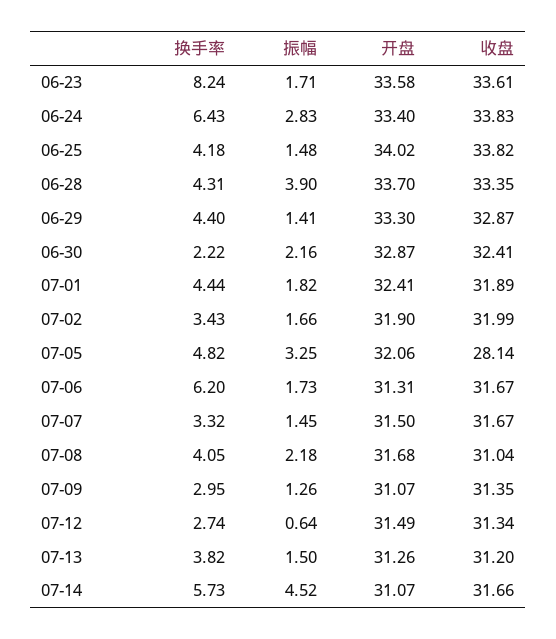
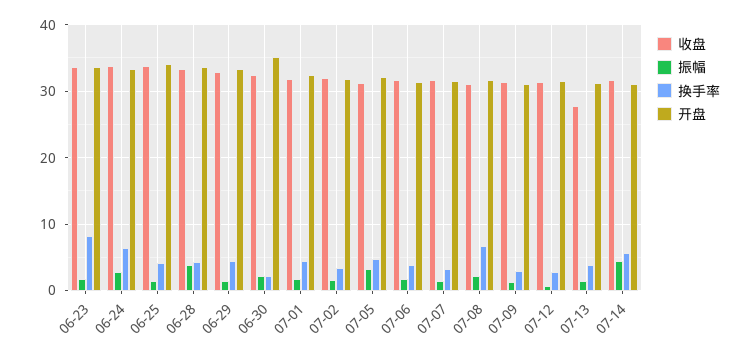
  {
    "换手率": {
      "06-23": 8.24,
      "06-24": 6.43,
      "06-25": 4.18,
      "06-28": 4.31,
      "06-29": 4.4,
      "06-30": 2.22,
      "07-01": 4.44,
      "07-02": 3.43,
      "07-05": 4.82,
-     "07-06": 6.2,
+     "07-06": 4,
      "07-07": 3.32,
-     "07-08": 4.05,
+     "07-08": 7,
      "07-09": 2.95,
      "07-12": 2.74,
      "07-13": 3.82,
      "07-14": 5.73
    },
    "振幅": {
      "06-23": 1.71,
      "06-24": 2.83,
      "06-25": 1.48,
      "06-28": 3.9,
      "06-29": 1.41,
      "06-30": 2.16,
      "07-01": 1.82,
      "07-02": 1.66,
      "07-05": 3.25,
      "07-06": 1.73,
      "07-07": 1.45,
      "07-08": 2.18,
      "07-09": 1.26,
      "07-12": 0.64,
      "07-13": 1.5,
      "07-14": 4.52
    },
    "开盘": {
      "06-23": 33.58,
      "06-24": 33.4,
      "06-25": 34.02,
      "06-28": 33.7,
      "06-29": 33.3,
-     "06-30": 32.87,
+     "06-30": 35,
      "07-01": 32.41,
      "07-02": 31.9,
      "07-05": 32.06,
      "07-06": 31.31,
      "07-07": 31.5,
      "07-08": 31.68,
      "07-09": 31.07,
      "07-12": 31.49,
      "07-13": 31.26,
      "07-14": 31.07
    },
    "收盘": {
      "06-23": 33.61,
      "06-24": 33.83,
      "06-25": 33.82,
      "06-28": 33.35,
      "06-29": 32.87,
      "06-30": 32.41,
      "07-01": 31.89,
      "07-02": 31.99,
-     "07-05": 28.14,
+     "07-05": 31,
      "07-06": 31.67,
      "07-07": 31.67,
      "07-08": 31.04,
      "07-09": 31.35,
      "07-12": 31.34,
-     "07-13": 31.2,
+     "07-13": 28,
      "07-14": 31.66
    }
  }

